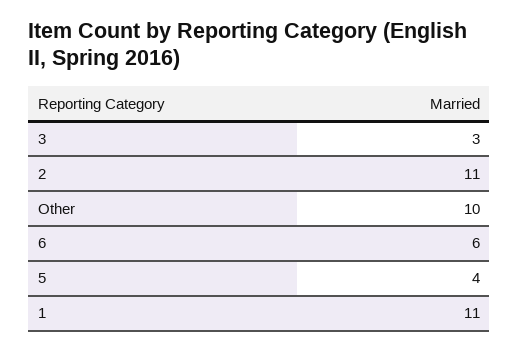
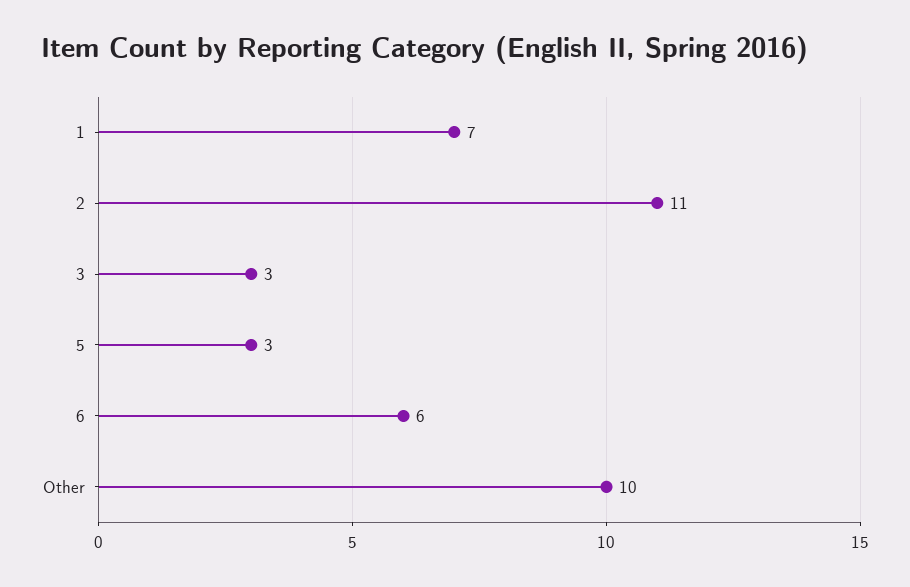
  {
    "3": 3,
    "2": 11,
    "Other": 10,
    "6": 6,
-   "5": 4,
+   "5": 3,
-   "1": 11
+   "1": 7
  }

